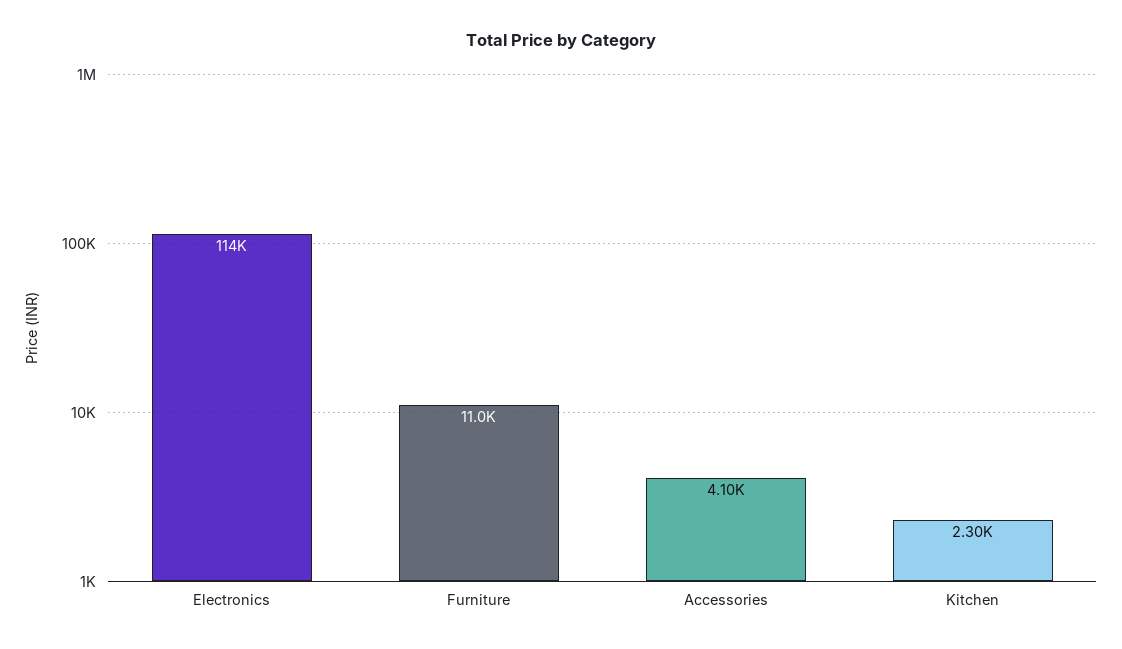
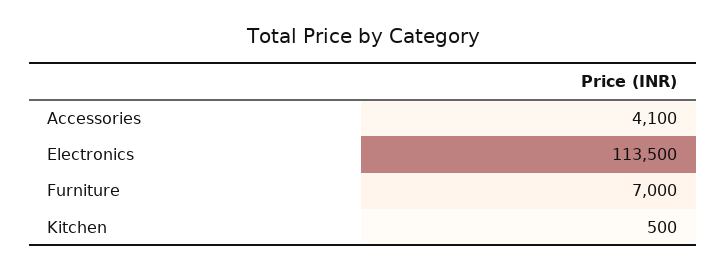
  {
    "Electronics": 113500,
-   "Furniture": 11000,
+   "Furniture": 7000,
    "Accessories": 4100,
-   "Kitchen": 2300
+   "Kitchen": 500
  }

